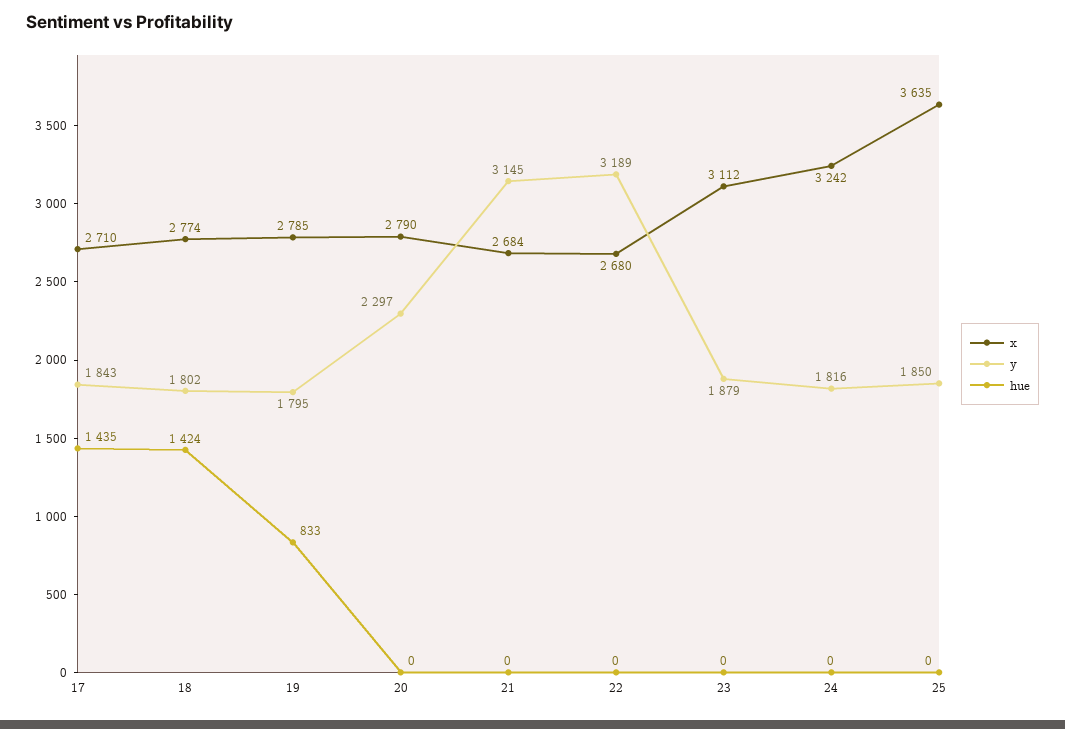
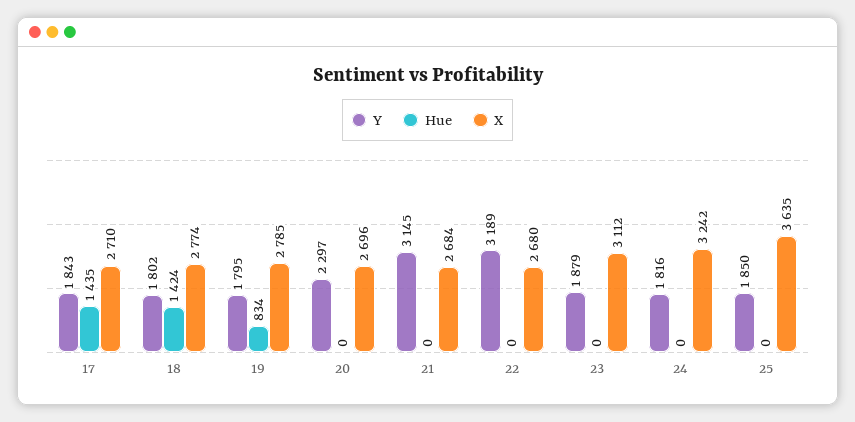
  {
    "x": {
      "17": 2710,
      "18": 2774,
      "19": 2785,
-     "20": 2790,
+     "20": 2696,
      "21": 2684,
      "22": 2680,
      "23": 3112,
      "24": 3242,
      "25": 3635
    },
    "y": {
      "17": 1843,
      "18": 1802,
      "19": 1795,
      "20": 2297,
      "21": 3145,
      "22": 3189,
      "23": 1879,
      "24": 1816,
      "25": 1850
    },
    "hue": {
      "17": 1435,
      "18": 1424,
-     "19": 833,
+     "19": 834,
      "20": 0,
      "21": 0,
      "22": 0,
      "23": 0,
      "24": 0,
      "25": 0
    }
  }

